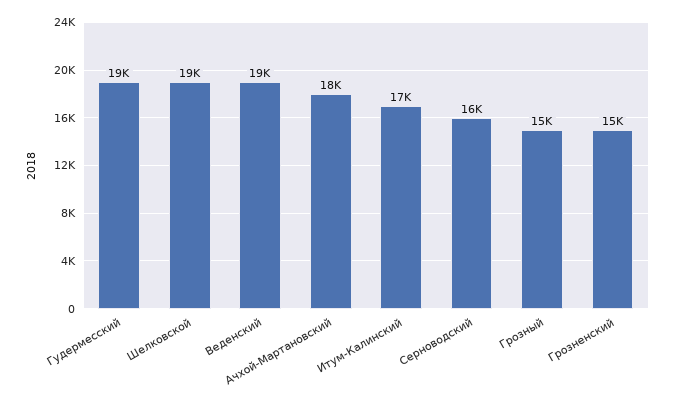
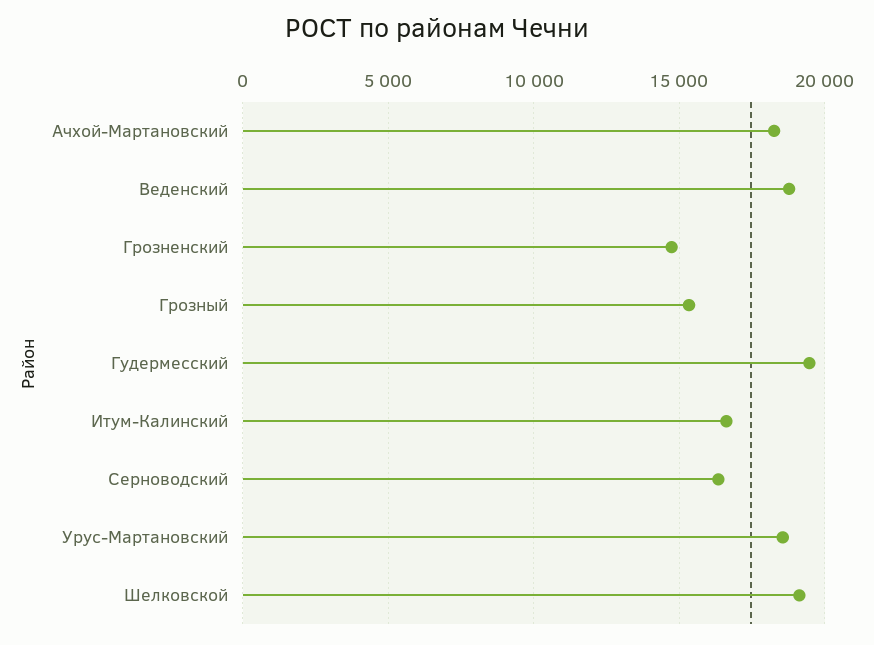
  {
    "Гудермесский": 19000,
    "Шелковской": 19000,
    "Веденский": 19000,
    "Ачхой-Мартановский": 18000,
    "Итум-Калинский": 17000,
    "Серноводский": 16000,
    "Грозный": 15000,
-   "Грозненский": 15000
+   "Грозненский": 15000,
+   "Урус-Мартановский": 18500
  }

